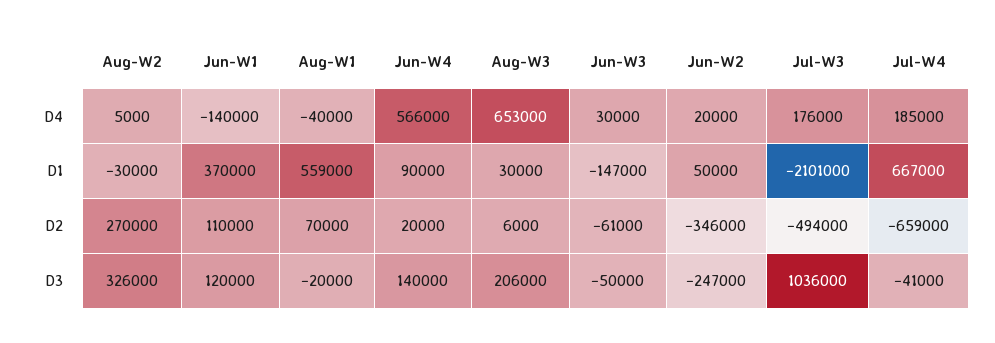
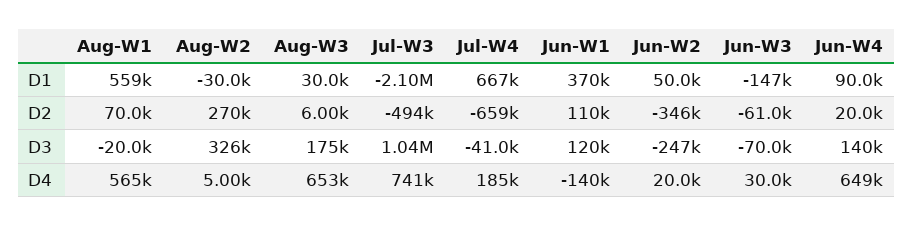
  {
    "Aug-W2": {
      "D4": 5000,
      "D1": -30000,
      "D2": 270000,
      "D3": 326000
    },
    "Jun-W1": {
      "D4": -140000,
      "D1": 370000,
      "D2": 110000,
      "D3": 120000
    },
    "Aug-W1": {
-     "D4": -40000,
+     "D4": 565000,
      "D1": 559000,
      "D2": 70000,
      "D3": -20000
    },
    "Jun-W4": {
-     "D4": 566000,
+     "D4": 649000,
      "D1": 90000,
      "D2": 20000,
      "D3": 140000
    },
    "Aug-W3": {
      "D4": 653000,
      "D1": 30000,
      "D2": 6000,
-     "D3": 206000
+     "D3": 175000
    },
    "Jun-W3": {
      "D4": 30000,
      "D1": -147000,
      "D2": -61000,
-     "D3": -50000
+     "D3": -70000
    },
    "Jun-W2": {
      "D4": 20000,
      "D1": 50000,
      "D2": -346000,
      "D3": -247000
    },
    "Jul-W3": {
-     "D4": 176000,
+     "D4": 741000,
      "D1": -2101000,
      "D2": -494000,
      "D3": 1036000
    },
    "Jul-W4": {
      "D4": 185000,
      "D1": 667000,
      "D2": -659000,
      "D3": -41000
    }
  }

